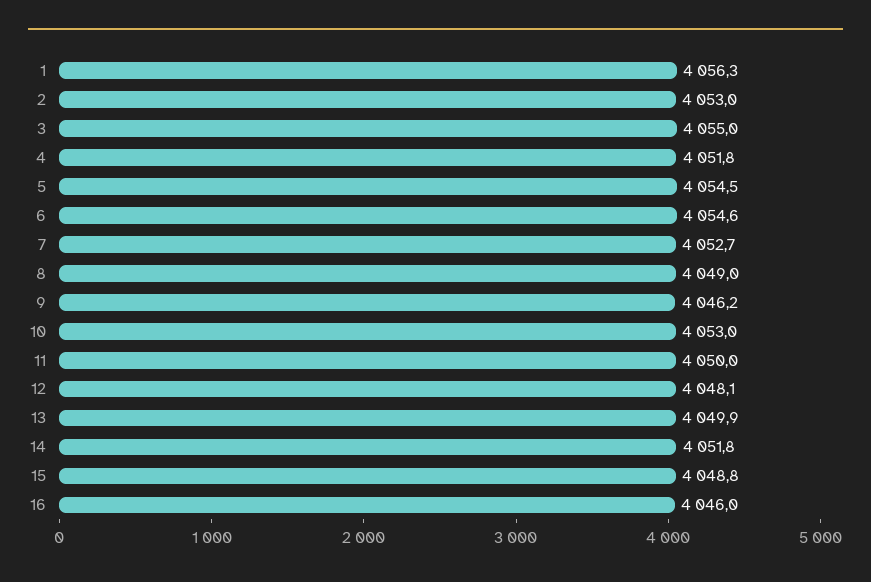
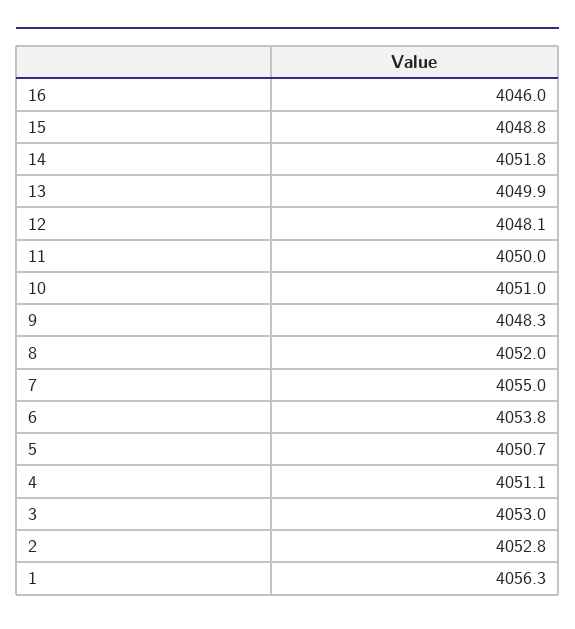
  {
    "1": 4056.3,
-   "2": 4053,
+   "2": 4052.8,
-   "3": 4055,
+   "3": 4053,
-   "4": 4051.8,
+   "4": 4051.1,
-   "5": 4054.5,
+   "5": 4050.7,
-   "6": 4054.6,
+   "6": 4053.8,
-   "7": 4052.7,
+   "7": 4055,
-   "8": 4049,
+   "8": 4052,
-   "9": 4046.2,
+   "9": 4048.3,
-   "10": 4053,
+   "10": 4051,
    "11": 4050,
    "12": 4048.1,
    "13": 4049.9,
    "14": 4051.8,
    "15": 4048.8,
    "16": 4046
  }

